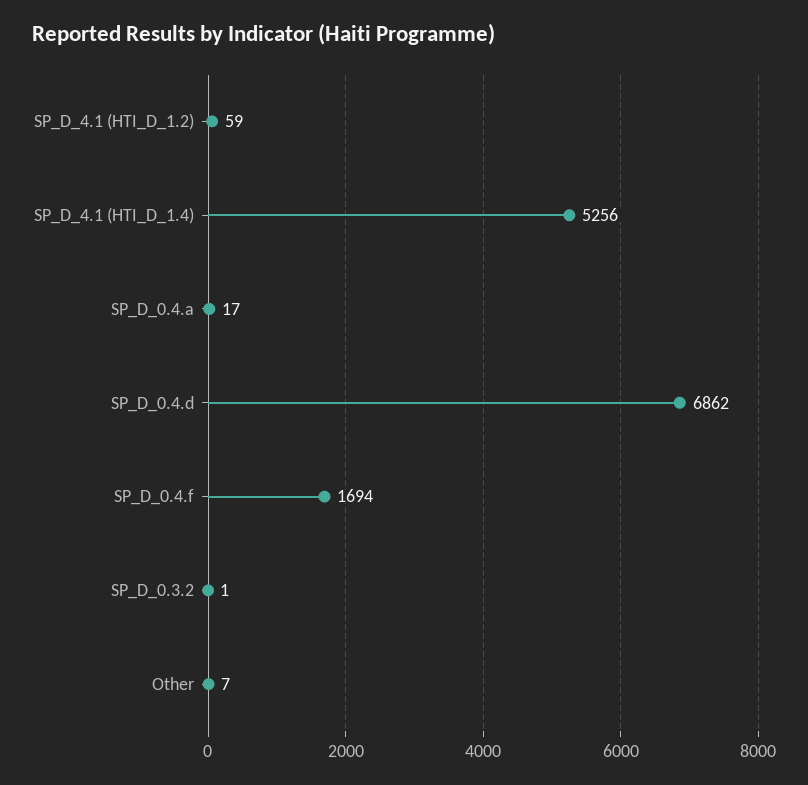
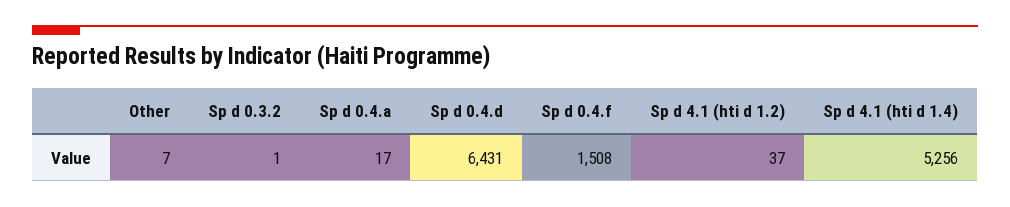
  {
-   "SP_D_4.1 (HTI_D_1.2)": 59,
+   "SP_D_4.1 (HTI_D_1.2)": 37,
    "SP_D_4.1 (HTI_D_1.4)": 5256,
    "SP_D_0.4.a": 17,
-   "SP_D_0.4.d": 6862,
+   "SP_D_0.4.d": 6431,
-   "SP_D_0.4.f": 1694,
+   "SP_D_0.4.f": 1508,
    "SP_D_0.3.2": 1,
    "Other": 7
  }

